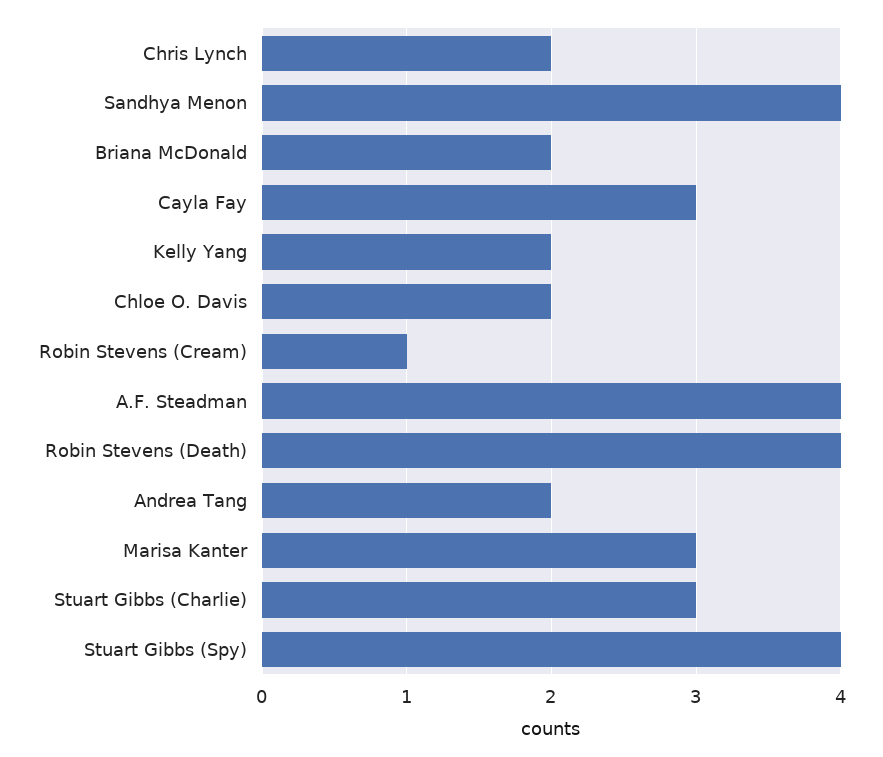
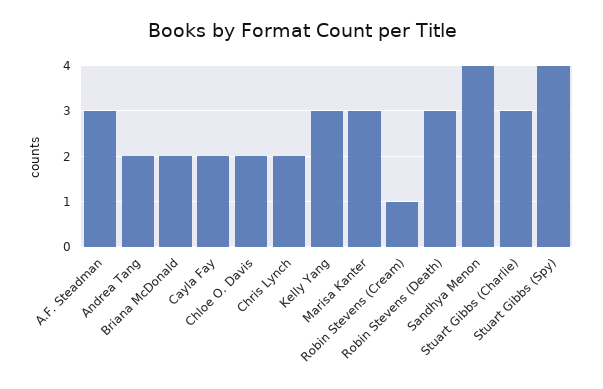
  {
    "Chris Lynch": 2,
    "Sandhya Menon": 4,
    "Briana McDonald": 2,
-   "Cayla Fay": 3,
+   "Cayla Fay": 2,
-   "Kelly Yang": 2,
+   "Kelly Yang": 3,
    "Chloe O. Davis": 2,
    "Robin Stevens (Cream)": 1,
-   "A.F. Steadman": 4,
+   "A.F. Steadman": 3,
-   "Robin Stevens (Death)": 4,
+   "Robin Stevens (Death)": 3,
    "Andrea Tang": 2,
    "Marisa Kanter": 3,
    "Stuart Gibbs (Charlie)": 3,
    "Stuart Gibbs (Spy)": 4
  }

